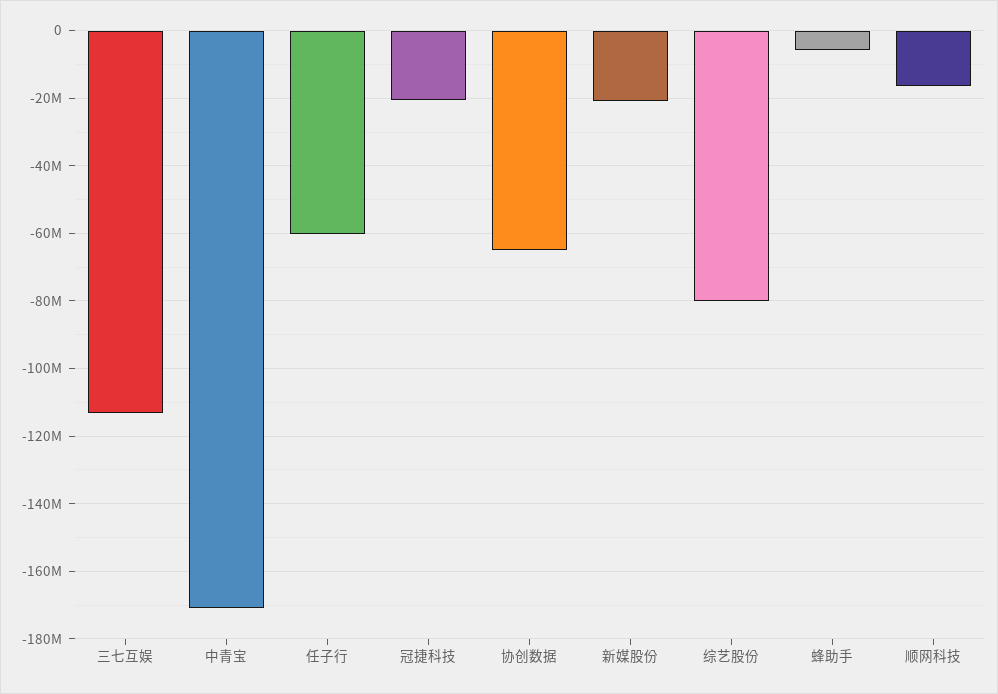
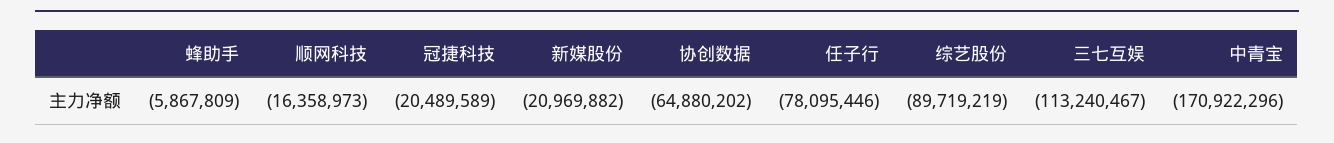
  {
    "三七互娱": -113240467,
    "中青宝": -170922296,
-   "任子行": -60000000,
+   "任子行": -78095446,
    "冠捷科技": -20489589,
    "协创数据": -64880202,
    "新媒股份": -20969882,
-   "综艺股份": -80000000,
+   "综艺股份": -89719219,
    "蜂助手": -5867809,
    "顺网科技": -16358973
  }

